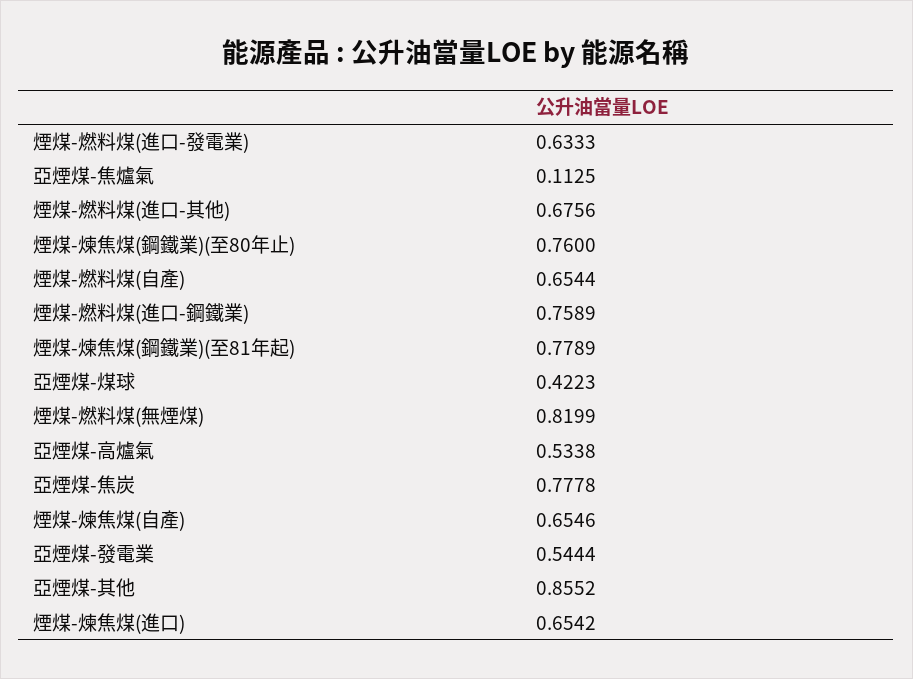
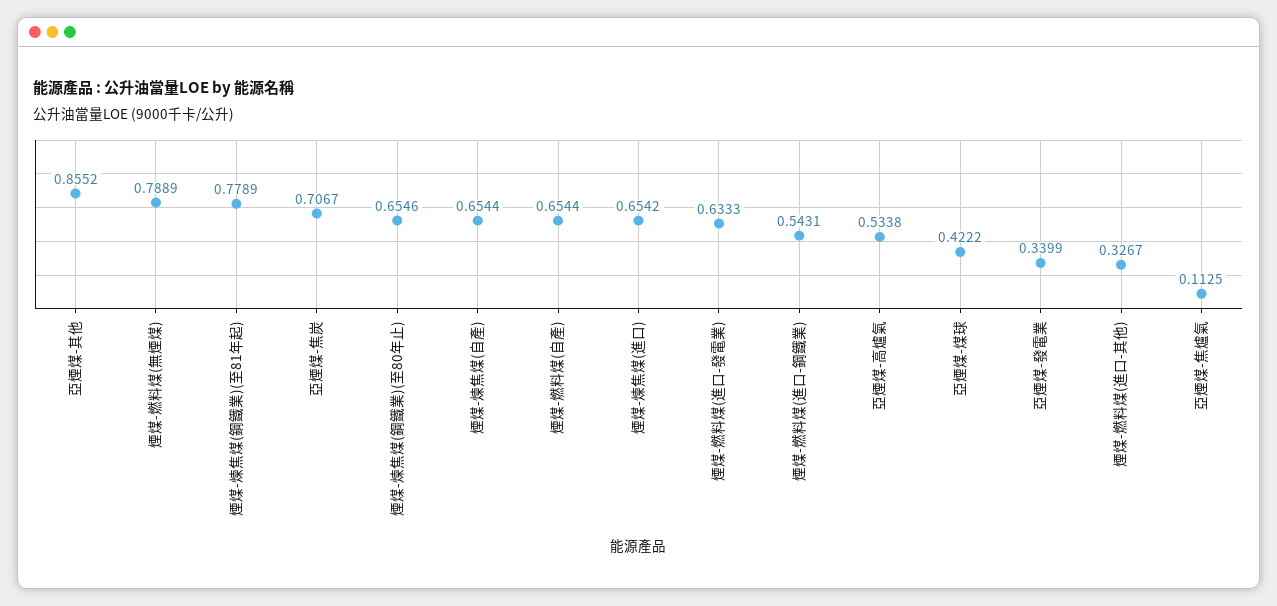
  {
    "煙煤-燃料煤(進口-發電業)": 0.6333,
    "亞煙煤-焦爐氣": 0.1125,
-   "煙煤-燃料煤(進口-其他)": 0.6756,
+   "煙煤-燃料煤(進口-其他)": 0.3267,
-   "煙煤-煉焦煤(鋼鐵業)(至80年止)": 0.76,
+   "煙煤-煉焦煤(鋼鐵業)(至80年止)": 0.6546,
    "煙煤-燃料煤(自產)": 0.6544,
-   "煙煤-燃料煤(進口-鋼鐵業)": 0.7589,
+   "煙煤-燃料煤(進口-鋼鐵業)": 0.5431,
    "煙煤-煉焦煤(鋼鐵業)(至81年起)": 0.7789,
-   "亞煙煤-煤球": 0.4223,
+   "亞煙煤-煤球": 0.4222,
-   "煙煤-燃料煤(無煙煤)": 0.8199,
+   "煙煤-燃料煤(無煙煤)": 0.7889,
    "亞煙煤-高爐氣": 0.5338,
-   "亞煙煤-焦炭": 0.7778,
+   "亞煙煤-焦炭": 0.7067,
-   "煙煤-煉焦煤(自產)": 0.6546,
+   "煙煤-煉焦煤(自產)": 0.6544,
-   "亞煙煤-發電業": 0.5444,
+   "亞煙煤-發電業": 0.3399,
    "亞煙煤-其他": 0.8552,
    "煙煤-煉焦煤(進口)": 0.6542
  }

